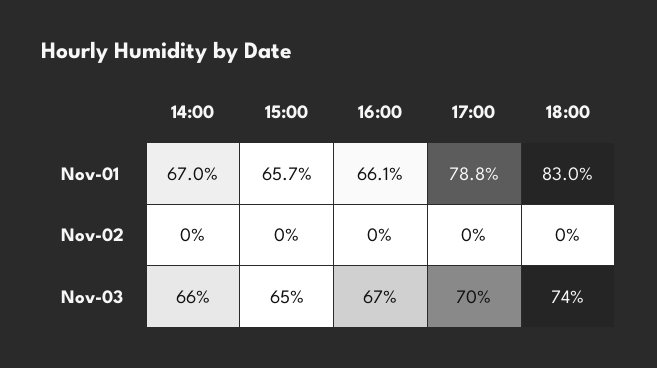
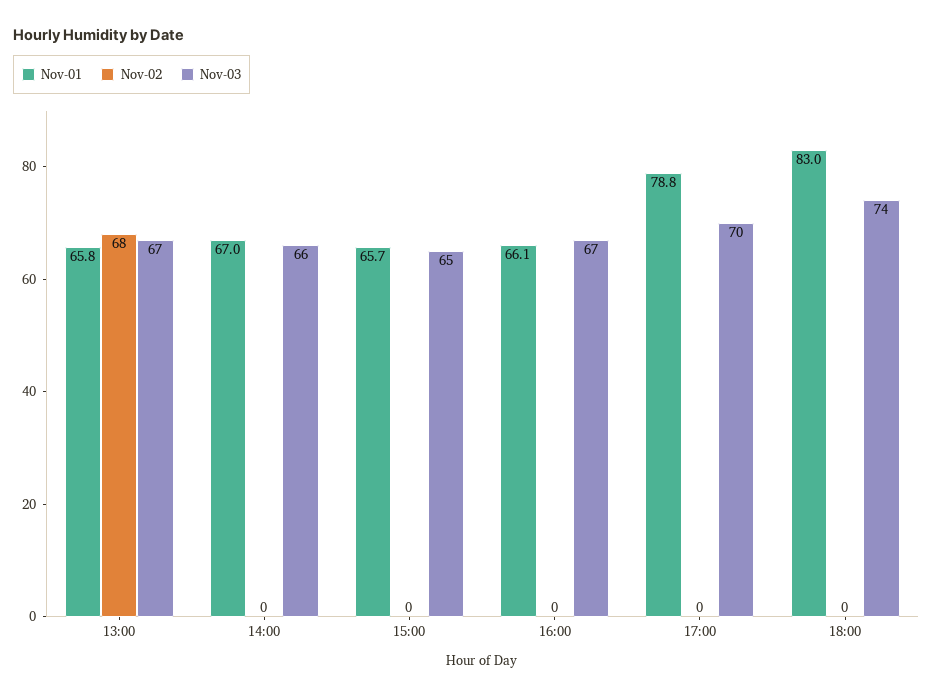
  {
    "Nov-01": {
      "14:00": 67,
      "15:00": 65.7,
      "16:00": 66.1,
      "17:00": 78.8,
-     "18:00": 83
+     "18:00": 83,
+     "13:00": 65.8
    },
    "Nov-02": {
      "14:00": 0,
      "15:00": 0,
      "16:00": 0,
      "17:00": 0,
-     "18:00": 0
+     "18:00": 0,
+     "13:00": 68
    },
    "Nov-03": {
      "14:00": 66,
      "15:00": 65,
      "16:00": 67,
      "17:00": 70,
-     "18:00": 74
+     "18:00": 74,
+     "13:00": 67
    }
  }

